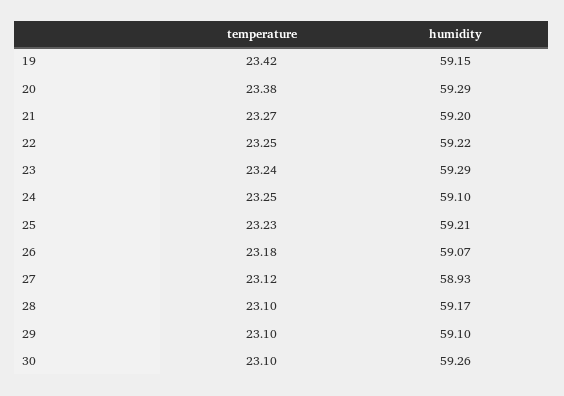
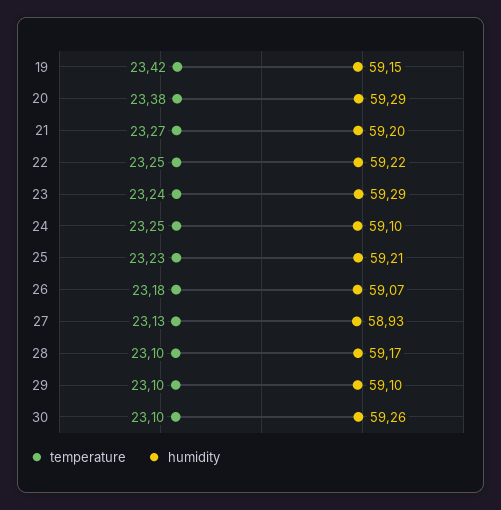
  {
    "temperature": {
      "19": 23.42,
      "20": 23.38,
      "21": 23.27,
      "22": 23.25,
      "23": 23.24,
      "24": 23.25,
      "25": 23.23,
      "26": 23.18,
-     "27": 23.12,
+     "27": 23.13,
      "28": 23.1,
      "29": 23.1,
      "30": 23.1
    },
    "humidity": {
      "19": 59.15,
      "20": 59.29,
      "21": 59.2,
      "22": 59.22,
      "23": 59.29,
      "24": 59.1,
      "25": 59.21,
      "26": 59.07,
      "27": 58.93,
      "28": 59.17,
      "29": 59.1,
      "30": 59.26
    }
  }

